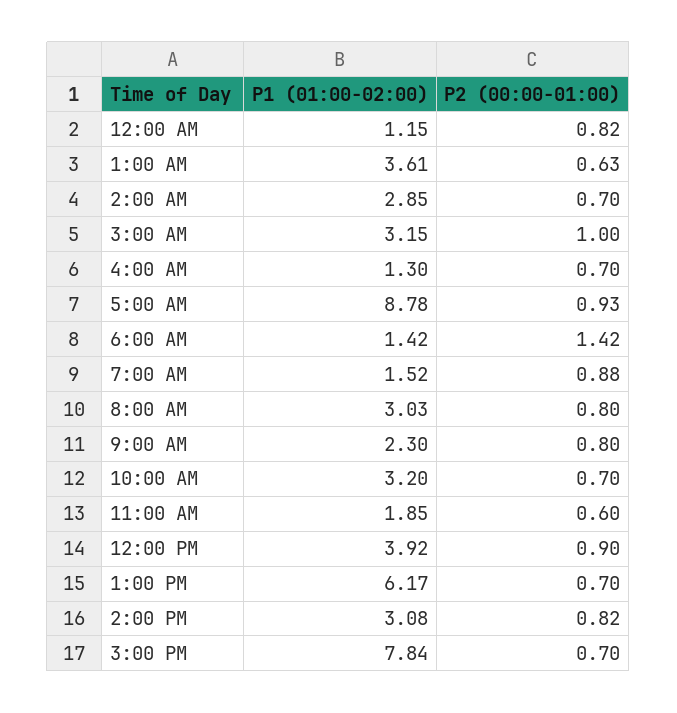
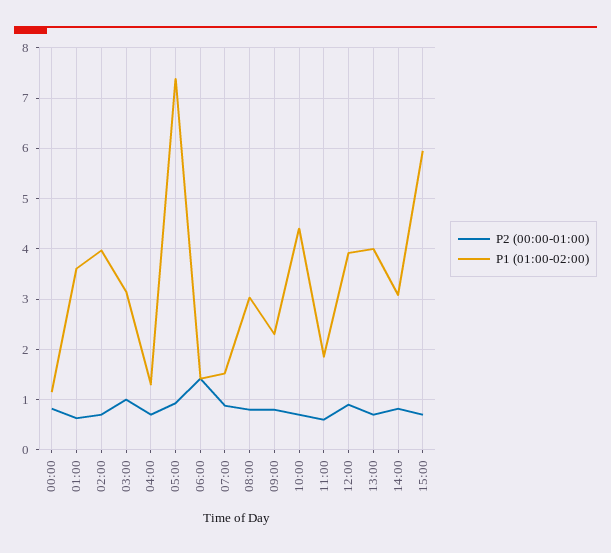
  {
    "P1 (01:00-02:00)": {
      "12:00 AM": 1.15,
      "1:00 AM": 3.61,
-     "2:00 AM": 2.85,
+     "2:00 AM": 4,
      "3:00 AM": 3.15,
      "4:00 AM": 1.3,
-     "5:00 AM": 8.78,
+     "5:00 AM": 7.4,
      "6:00 AM": 1.42,
      "7:00 AM": 1.52,
      "8:00 AM": 3.03,
      "9:00 AM": 2.3,
-     "10:00 AM": 3.2,
+     "10:00 AM": 4.4,
      "11:00 AM": 1.85,
      "12:00 PM": 3.92,
-     "1:00 PM": 6.17,
+     "1:00 PM": 4,
      "2:00 PM": 3.08,
-     "3:00 PM": 7.84
+     "3:00 PM": 6
    },
    "P2 (00:00-01:00)": {
      "12:00 AM": 0.82,
      "1:00 AM": 0.63,
      "2:00 AM": 0.7,
      "3:00 AM": 1,
      "4:00 AM": 0.7,
      "5:00 AM": 0.93,
      "6:00 AM": 1.42,
      "7:00 AM": 0.88,
      "8:00 AM": 0.8,
      "9:00 AM": 0.8,
      "10:00 AM": 0.7,
      "11:00 AM": 0.6,
      "12:00 PM": 0.9,
      "1:00 PM": 0.7,
      "2:00 PM": 0.82,
      "3:00 PM": 0.7
    }
  }

